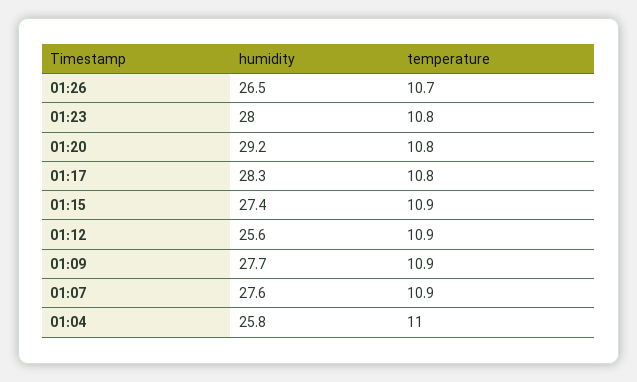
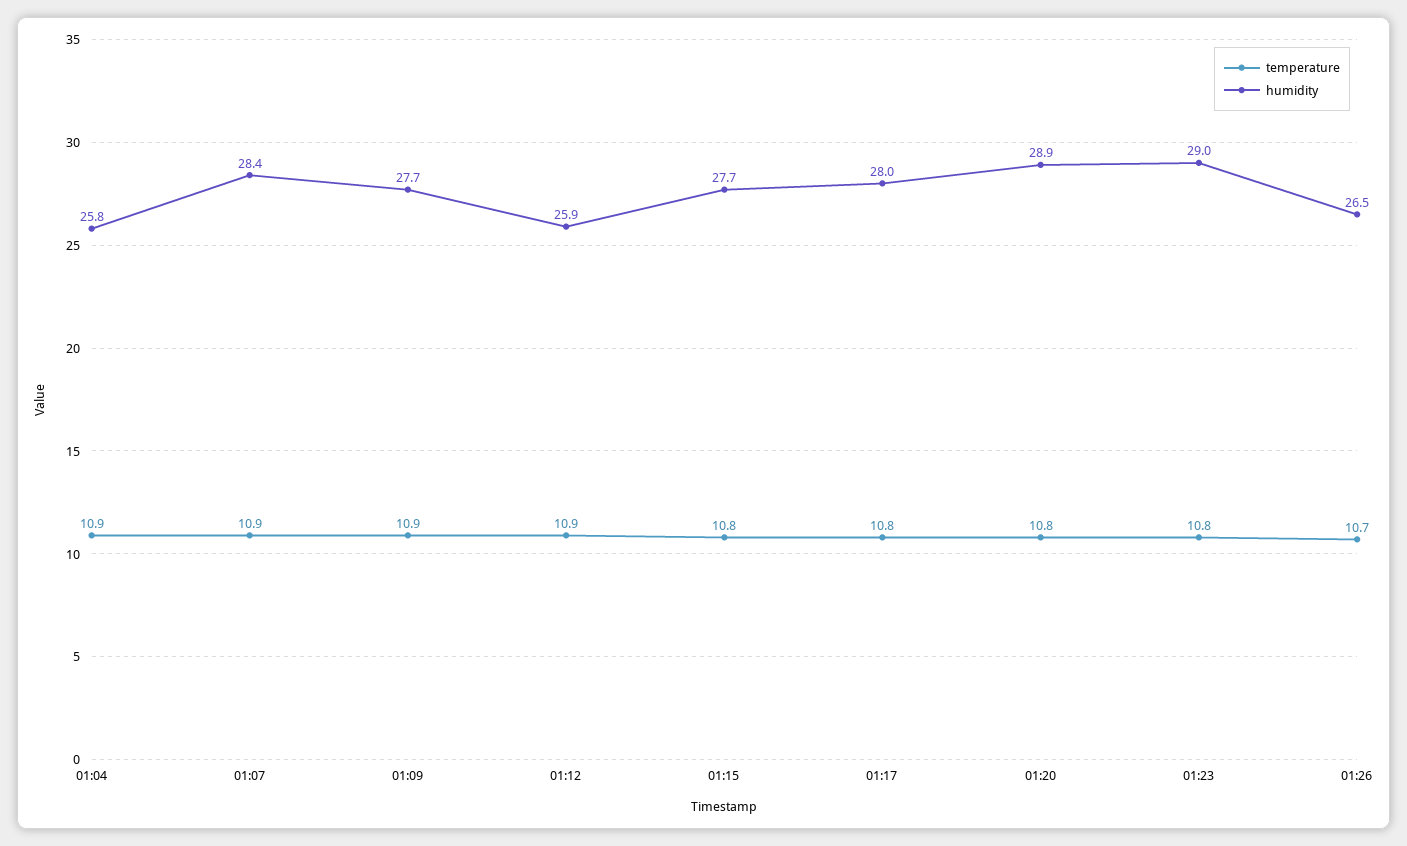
  {
    "humidity": {
      "01:26": 26.5,
-     "01:23": 28,
+     "01:23": 29,
-     "01:20": 29.2,
+     "01:20": 28.9,
-     "01:17": 28.3,
+     "01:17": 28,
-     "01:15": 27.4,
+     "01:15": 27.7,
-     "01:12": 25.6,
+     "01:12": 25.9,
      "01:09": 27.7,
-     "01:07": 27.6,
+     "01:07": 28.4,
      "01:04": 25.8
    },
    "temperature": {
      "01:26": 10.7,
      "01:23": 10.8,
      "01:20": 10.8,
      "01:17": 10.8,
-     "01:15": 10.9,
+     "01:15": 10.8,
      "01:12": 10.9,
      "01:09": 10.9,
      "01:07": 10.9,
-     "01:04": 11
+     "01:04": 10.9
    }
  }

